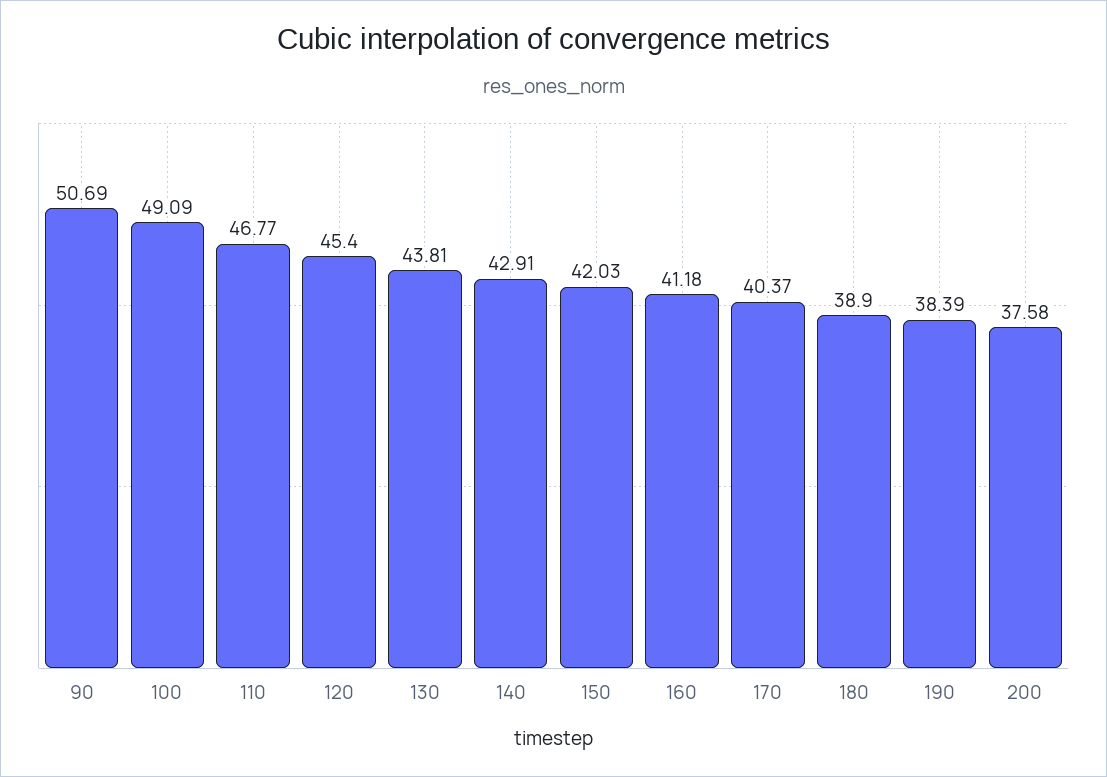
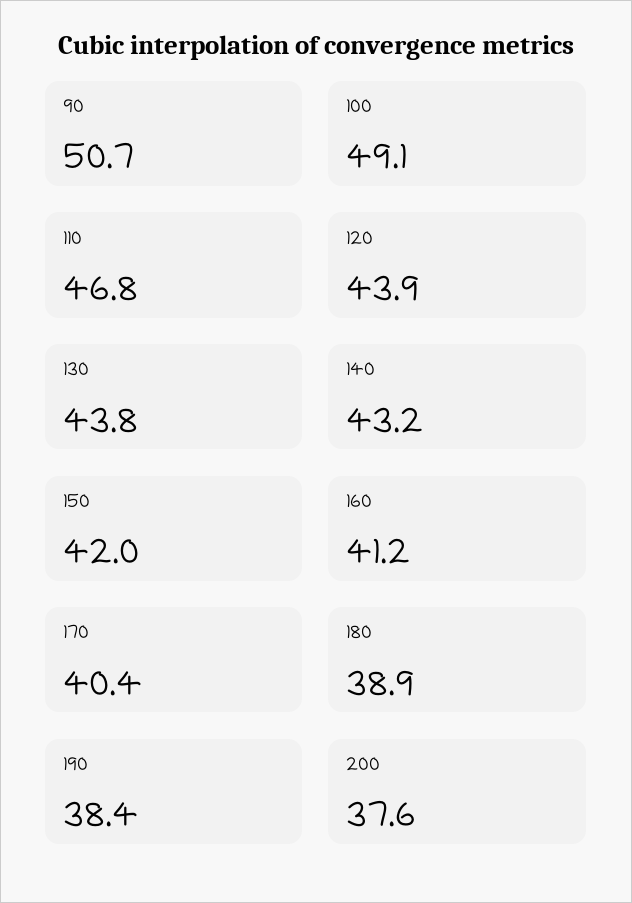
  {
    "90": 50.69,
    "100": 49.09,
    "110": 46.77,
-   "120": 45.4,
+   "120": 43.9,
    "130": 43.81,
-   "140": 42.91,
+   "140": 43.2,
    "150": 42.03,
    "160": 41.18,
    "170": 40.37,
    "180": 38.9,
    "190": 38.39,
    "200": 37.58
  }

